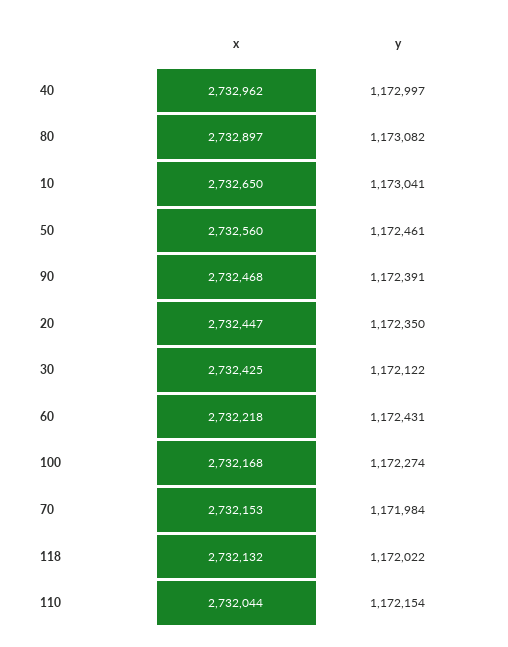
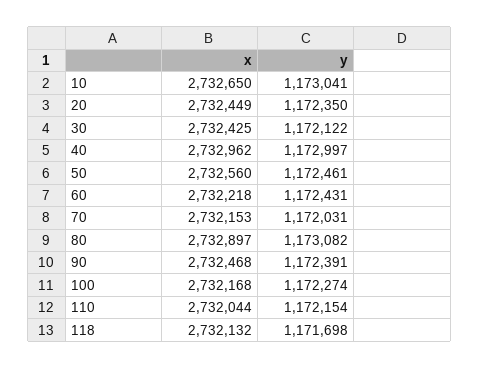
  {
    "x": {
      "40": 2732962,
      "80": 2732897,
      "10": 2732650,
      "50": 2732560,
      "90": 2732468,
-     "20": 2732447,
+     "20": 2732449,
      "30": 2732425,
      "60": 2732218,
      "100": 2732168,
      "70": 2732153,
      "118": 2732132,
      "110": 2732044
    },
    "y": {
      "40": 1172997,
      "80": 1173082,
      "10": 1173041,
      "50": 1172461,
      "90": 1172391,
      "20": 1172350,
      "30": 1172122,
      "60": 1172431,
      "100": 1172274,
-     "70": 1171984,
+     "70": 1172031,
-     "118": 1172022,
+     "118": 1171698,
      "110": 1172154
    }
  }

